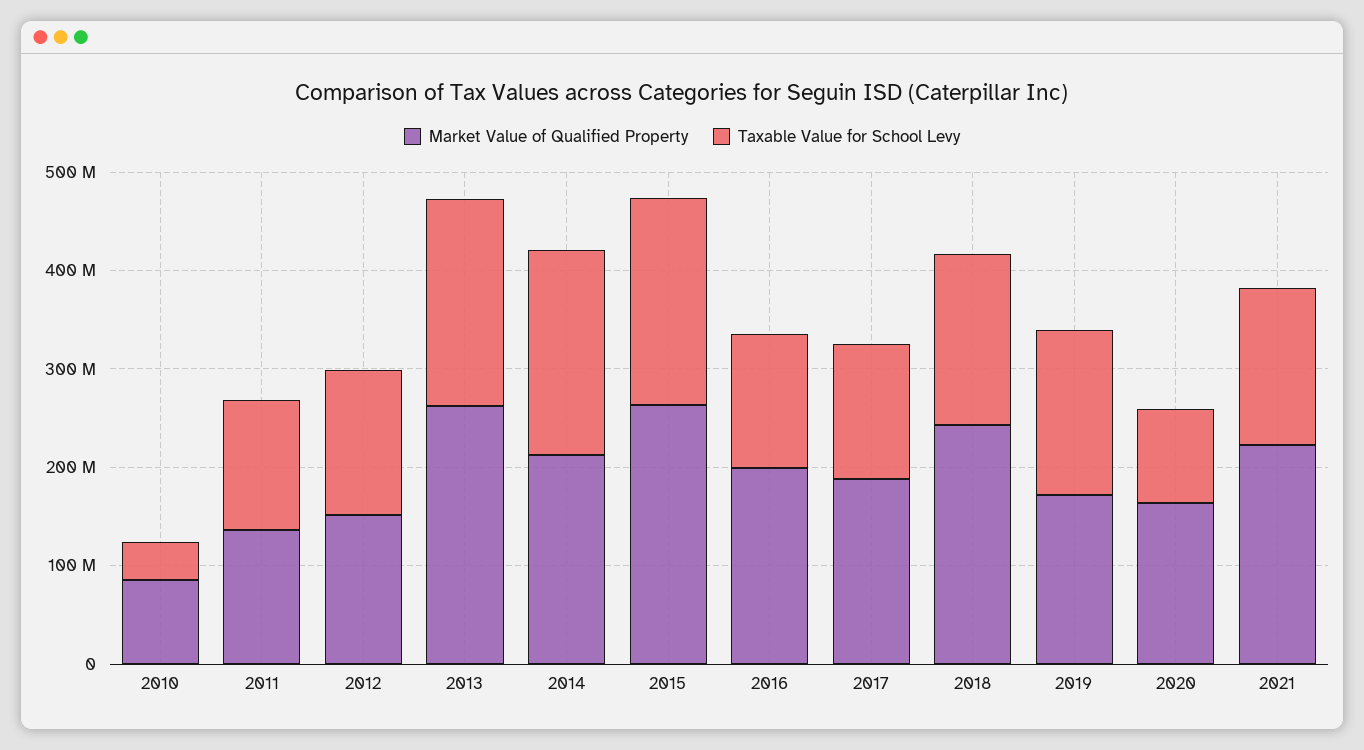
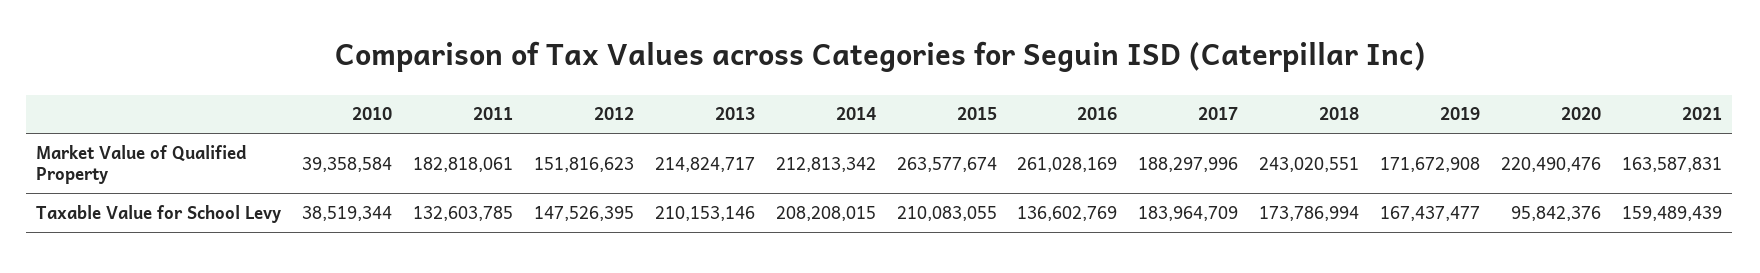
  {
    "Market Value of Qualified Property": {
-     "2010": 80000000,
+     "2010": 39358584,
-     "2011": 140000000,
+     "2011": 182818061,
      "2012": 151816623,
-     "2013": 260000000,
+     "2013": 214824717,
      "2014": 212813342,
      "2015": 263577674,
-     "2016": 200000000,
+     "2016": 261028169,
      "2017": 188297996,
      "2018": 243020551,
      "2019": 171672908,
-     "2020": 160000000,
+     "2020": 220490476,
-     "2021": 220000000
+     "2021": 163587831
    },
    "Taxable Value for School Levy": {
      "2010": 38519344,
      "2011": 132603785,
      "2012": 147526395,
      "2013": 210153146,
      "2014": 208208015,
      "2015": 210083055,
      "2016": 136602769,
-     "2017": 140000000,
+     "2017": 183964709,
      "2018": 173786994,
      "2019": 167437477,
      "2020": 95842376,
      "2021": 159489439
    }
  }

